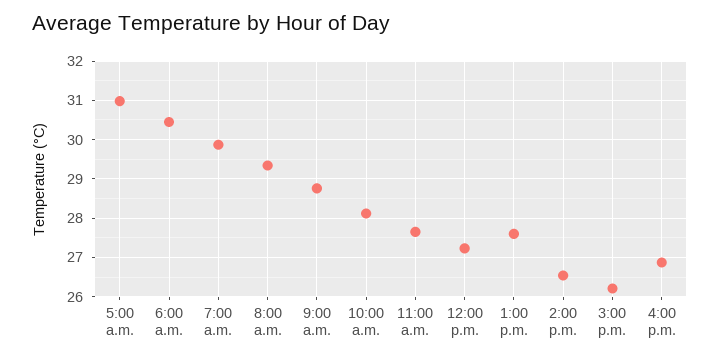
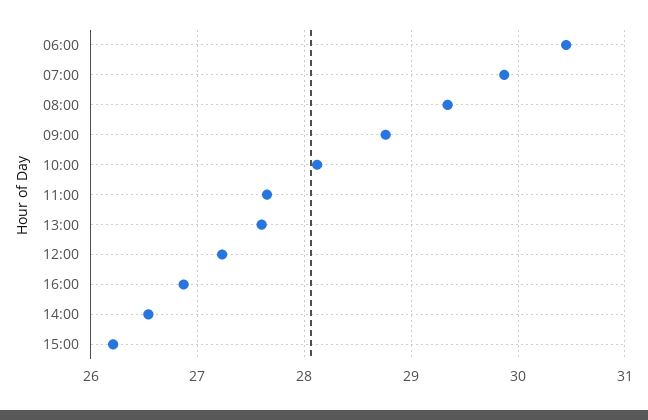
  {
-   "5:00 a.m.": 31,
    "6:00 a.m.": 30.5,
    "7:00 a.m.": 29.9,
    "8:00 a.m.": 29.3,
    "9:00 a.m.": 28.8,
    "10:00 a.m.": 28.1,
    "11:00 a.m.": 27.7,
    "12:00 p.m.": 27.2,
    "1:00 p.m.": 27.6,
    "2:00 p.m.": 26.5,
    "3:00 p.m.": 26.2,
    "4:00 p.m.": 26.9
  }

